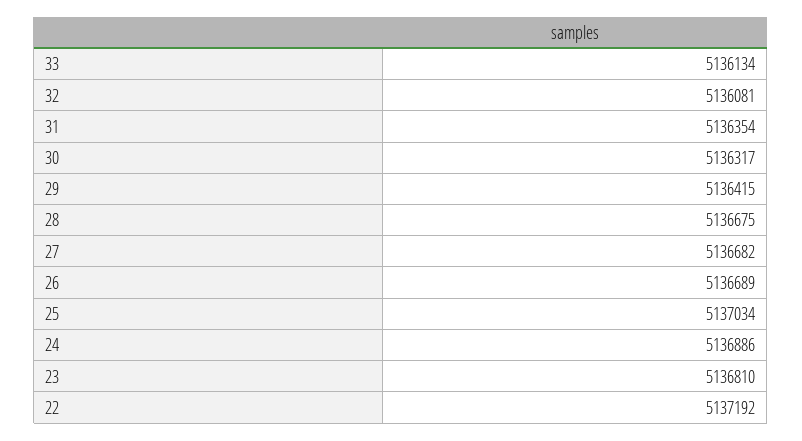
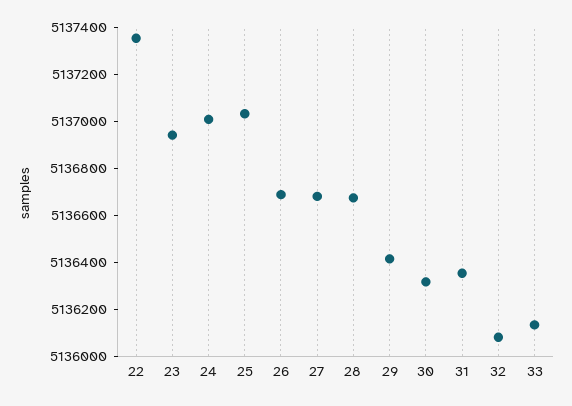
  {
    "33": 5136134,
    "32": 5136081,
    "31": 5136354,
    "30": 5136317,
    "29": 5136415,
    "28": 5136675,
    "27": 5136682,
    "26": 5136689,
    "25": 5137034,
-   "24": 5136886,
+   "24": 5137000,
-   "23": 5136810,
+   "23": 5136950,
-   "22": 5137192
+   "22": 5137350
  }

